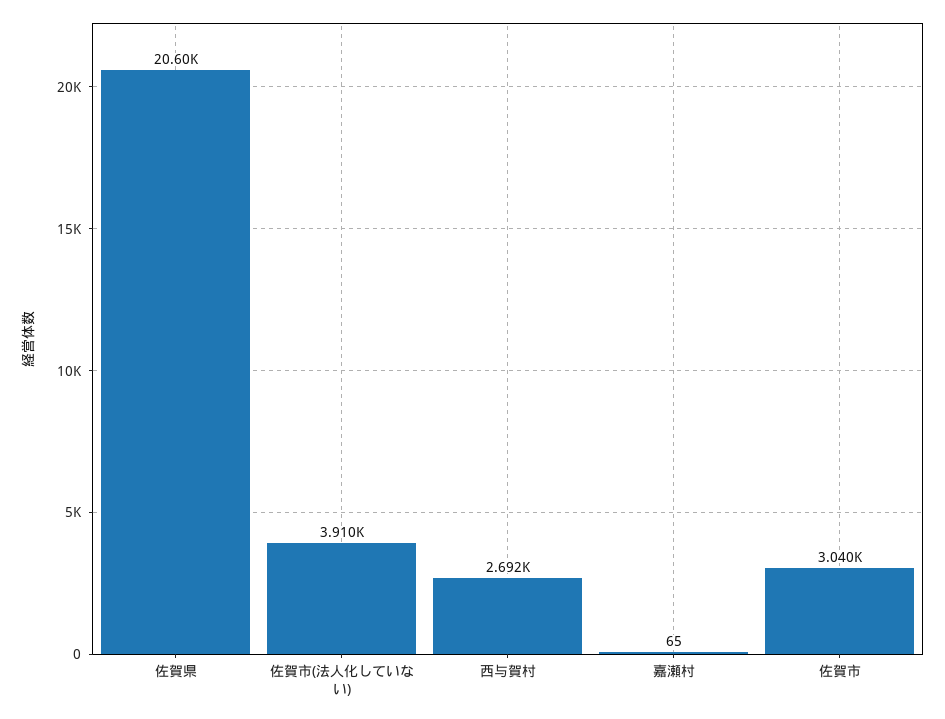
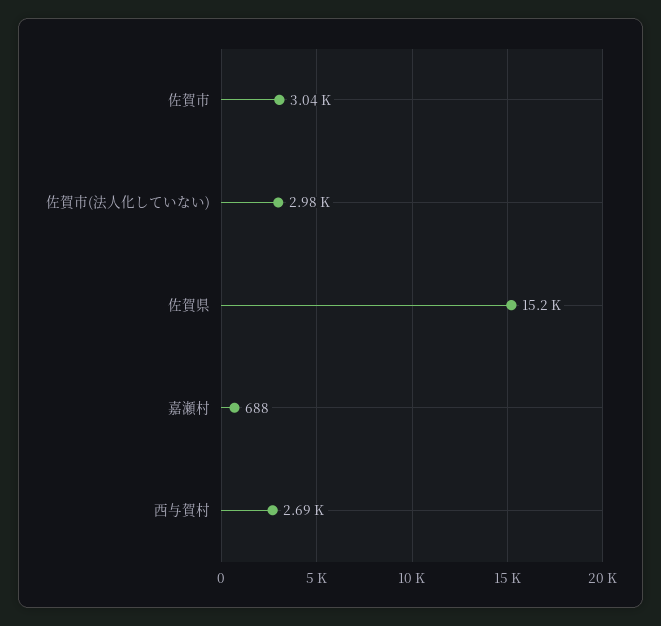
  {
-   "佐賀県": 20600,
+   "佐賀県": 15200,
-   "佐賀市(法人化していない)": 3910,
+   "佐賀市(法人化していない)": 2980,
    "西与賀村": 2692,
-   "嘉瀬村": 65,
+   "嘉瀬村": 688,
    "佐賀市": 3040
  }

